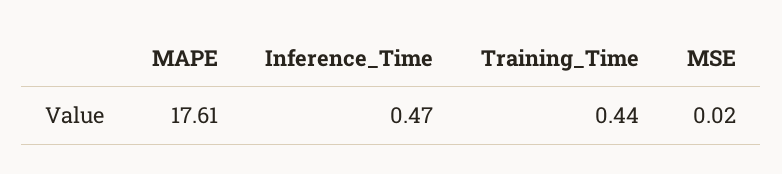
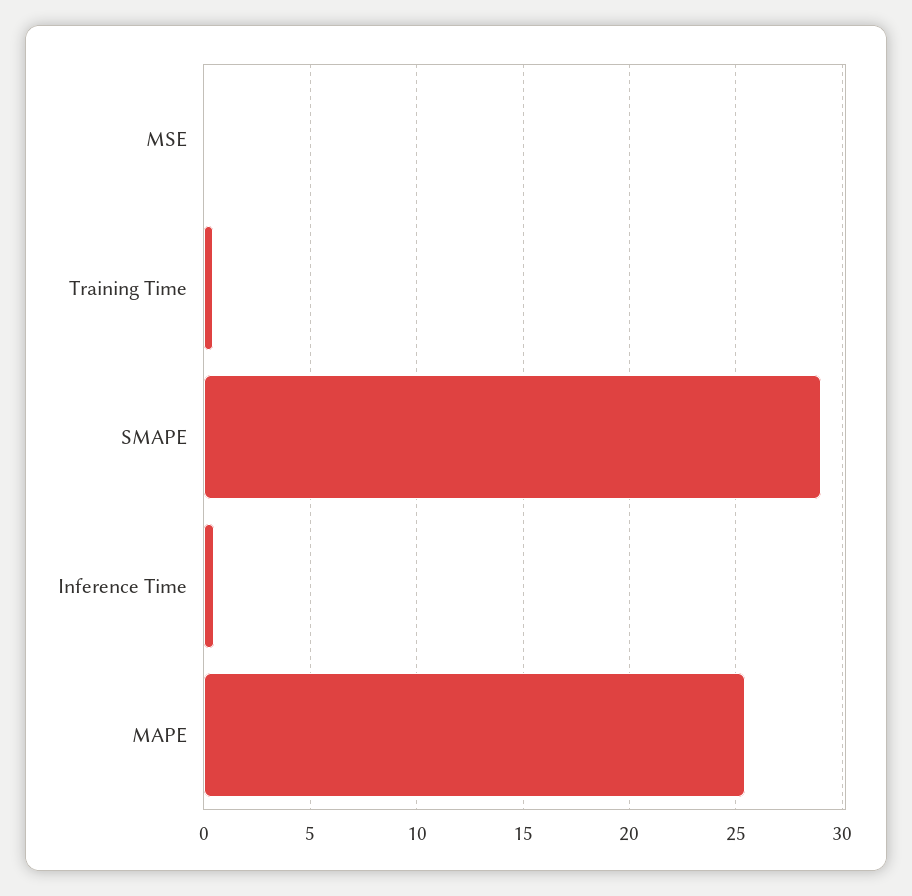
  {
-   "MAPE": 17.61,
+   "MAPE": 25.5,
    "Inference_Time": 0.47,
    "Training_Time": 0.44,
-   "MSE": 0.02
+   "MSE": 0.02,
+   "SMAPE": 29
  }

